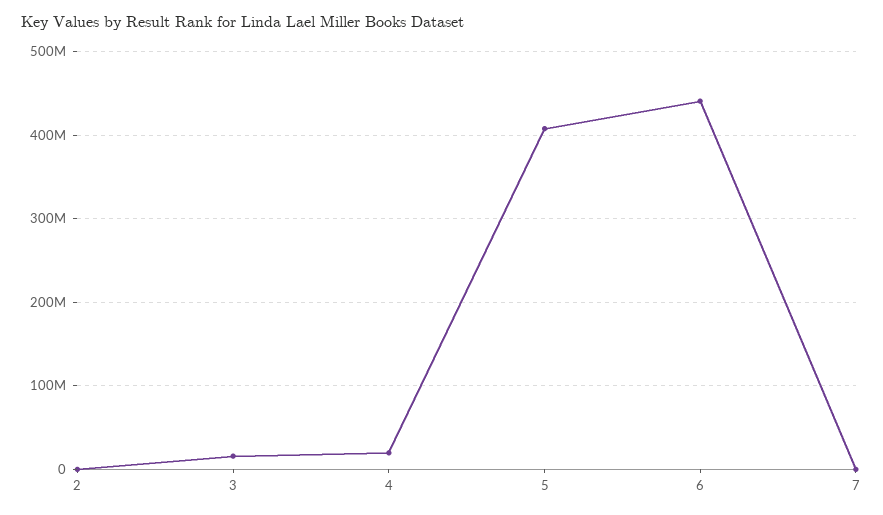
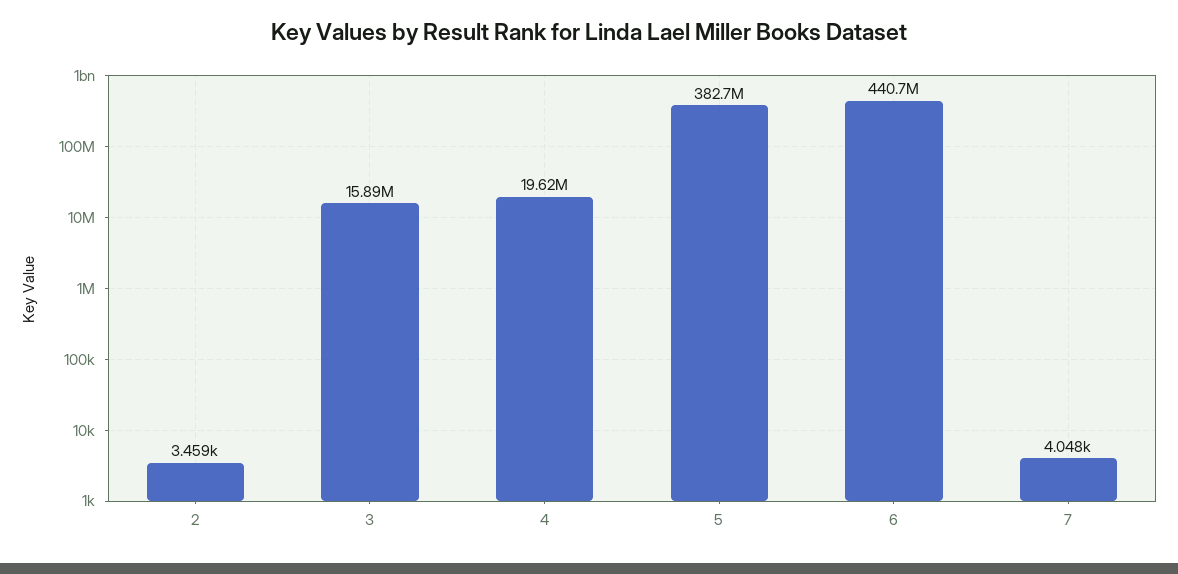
  {
    "2": 3459,
    "3": 15890000,
    "4": 19620000,
-   "5": 410000000,
+   "5": 382700000,
    "6": 440700000,
    "7": 4048
  }

